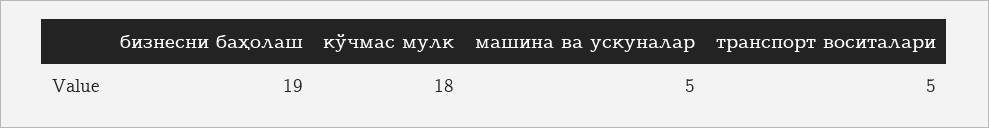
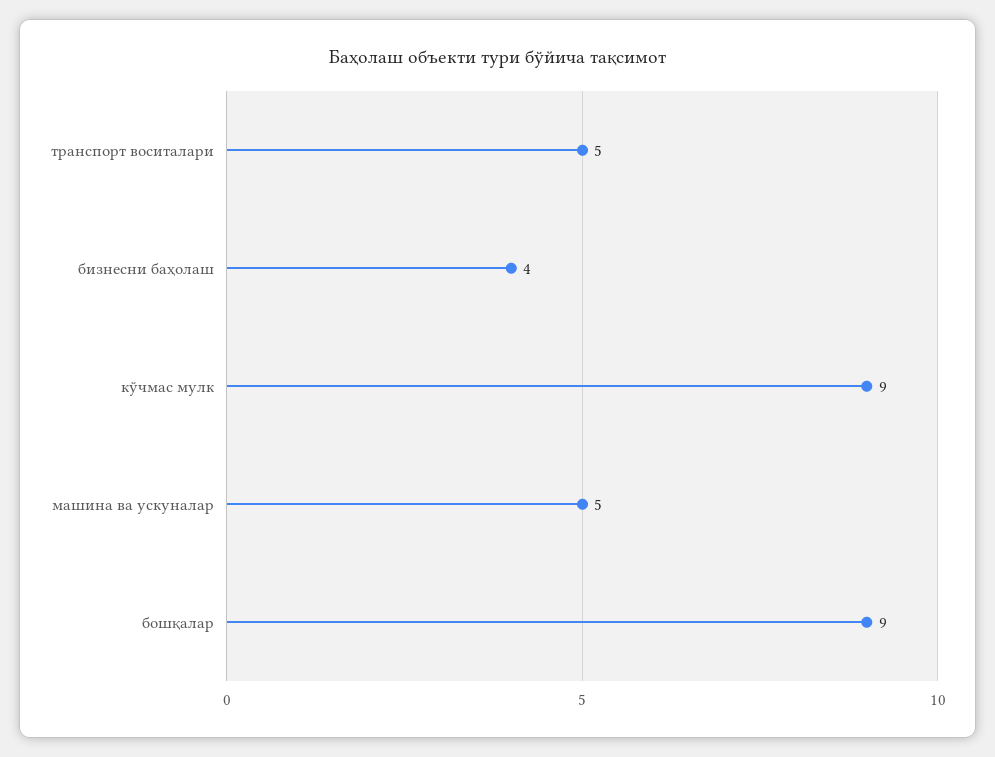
  {
-   "бизнесни баҳолаш": 19,
+   "бизнесни баҳолаш": 4,
-   "кўчмас мулк": 18,
+   "кўчмас мулк": 9,
    "машина ва ускуналар": 5,
-   "транспорт воситалари": 5
+   "транспорт воситалари": 5,
+   "бошқалар": 9
  }

